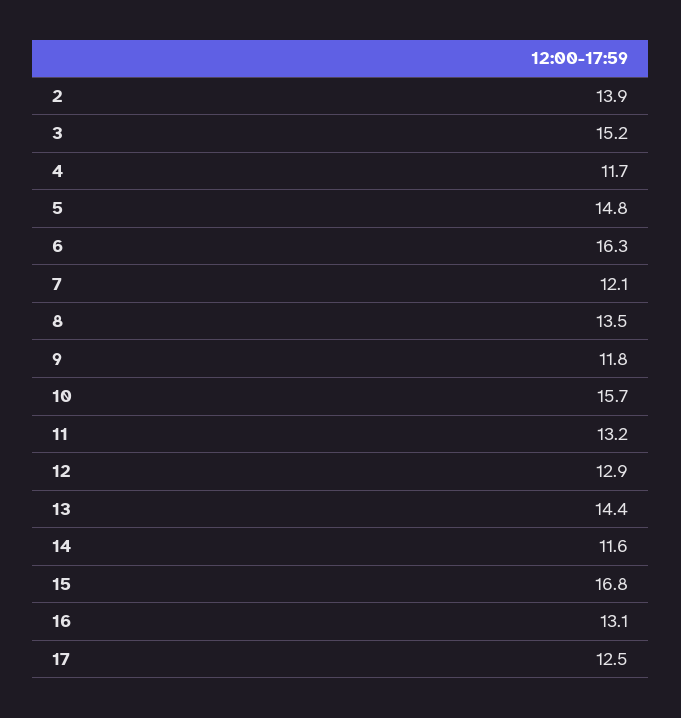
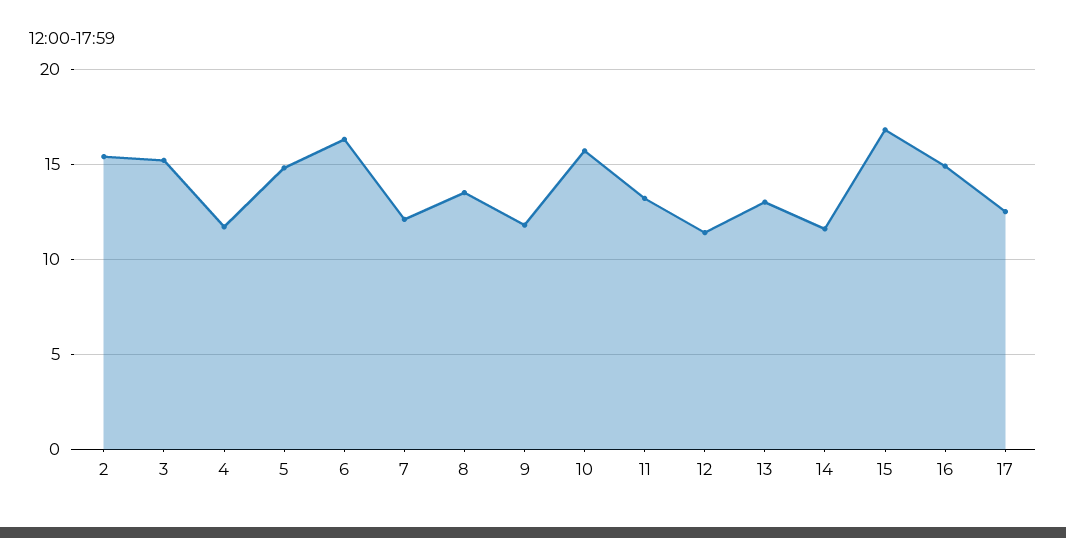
  {
-   "2": 13.9,
+   "2": 15.5,
    "3": 15.2,
    "4": 11.7,
    "5": 14.8,
    "6": 16.3,
    "7": 12.1,
    "8": 13.5,
    "9": 11.8,
    "10": 15.7,
    "11": 13.2,
-   "12": 12.9,
+   "12": 11.5,
-   "13": 14.4,
+   "13": 13,
    "14": 11.6,
    "15": 16.8,
-   "16": 13.1,
+   "16": 15,
    "17": 12.5
  }

